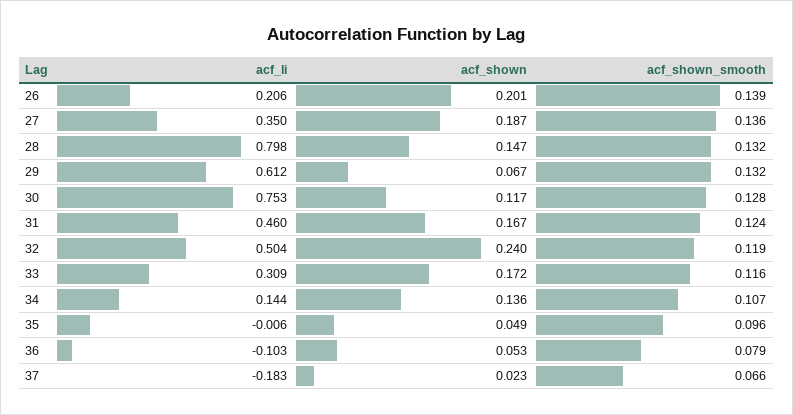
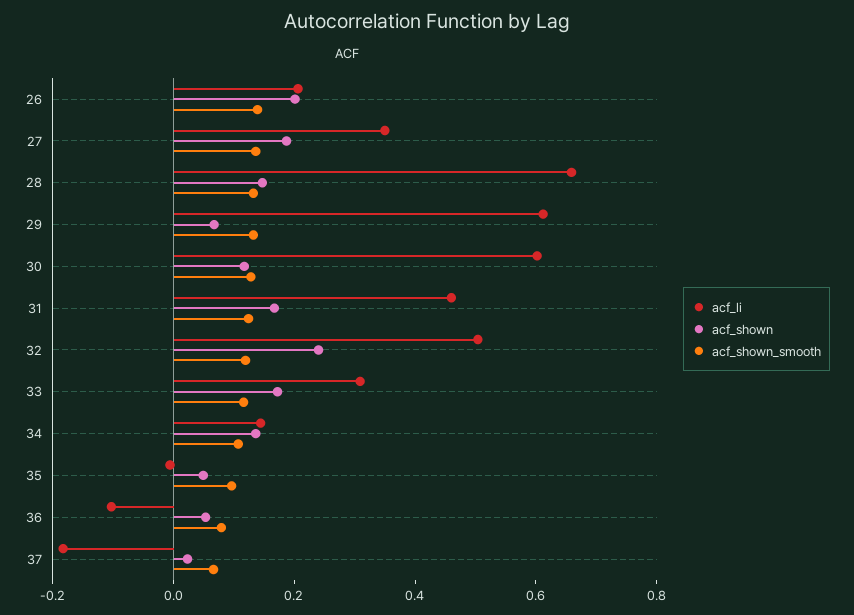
  {
    "acf_li": {
      "26": 0.206,
      "27": 0.35,
-     "28": 0.798,
+     "28": 0.65,
      "29": 0.612,
-     "30": 0.753,
+     "30": 0.6,
      "31": 0.46,
      "32": 0.504,
      "33": 0.309,
      "34": 0.144,
      "35": -0.006,
      "36": -0.103,
      "37": -0.183
    },
    "acf_shown": {
      "26": 0.201,
      "27": 0.187,
      "28": 0.147,
      "29": 0.067,
      "30": 0.117,
      "31": 0.167,
      "32": 0.24,
      "33": 0.172,
      "34": 0.136,
      "35": 0.049,
      "36": 0.053,
      "37": 0.023
    },
    "acf_shown_smooth": {
      "26": 0.139,
      "27": 0.136,
      "28": 0.132,
      "29": 0.132,
      "30": 0.128,
      "31": 0.124,
      "32": 0.119,
      "33": 0.116,
      "34": 0.107,
      "35": 0.096,
      "36": 0.079,
      "37": 0.066
    }
  }

